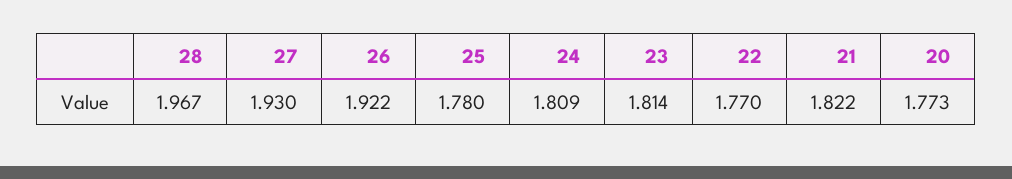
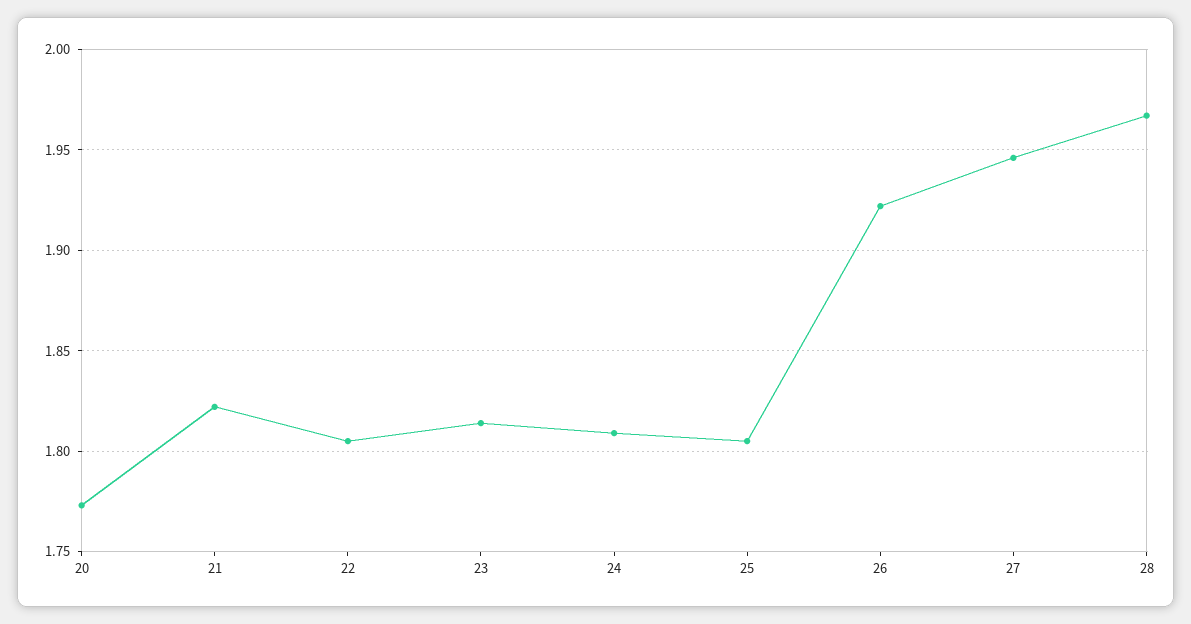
  {
    "28": 1.967,
-   "27": 1.93,
+   "27": 1.945,
    "26": 1.922,
-   "25": 1.78,
+   "25": 1.805,
    "24": 1.809,
    "23": 1.814,
-   "22": 1.77,
+   "22": 1.805,
    "21": 1.822,
    "20": 1.773
  }

